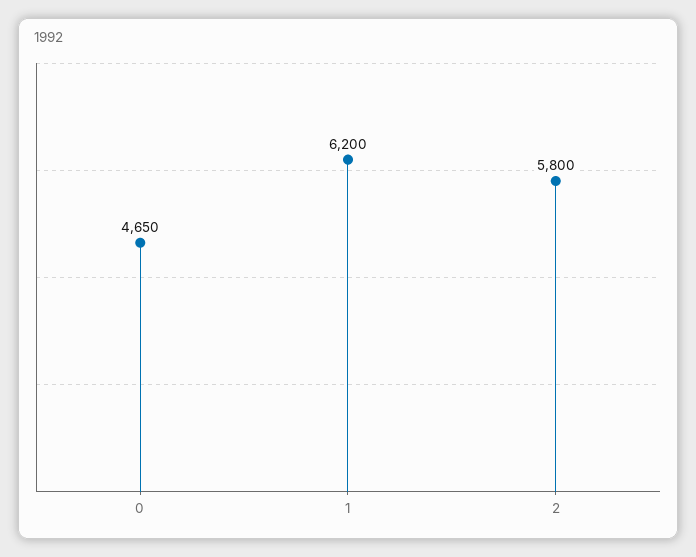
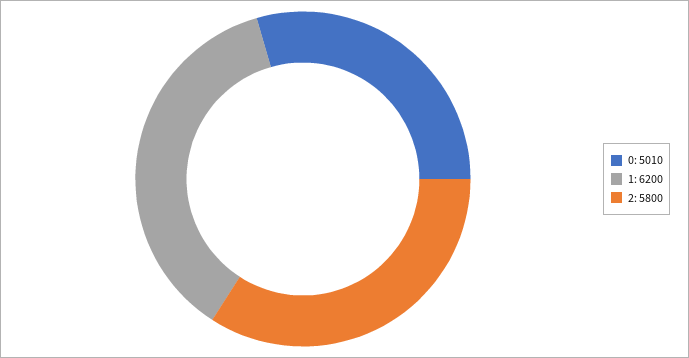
  {
-   "0": 4650,
+   "0": 5010,
    "1": 6200,
    "2": 5800
  }

